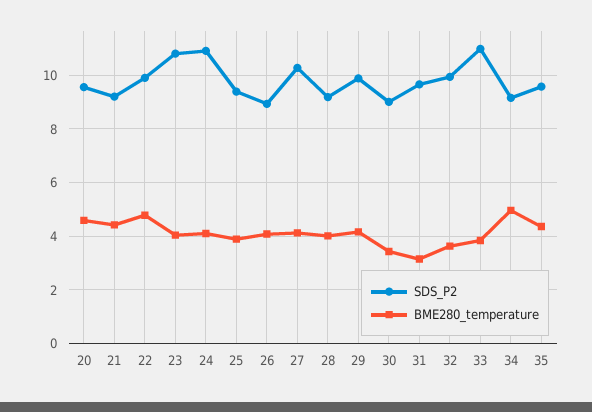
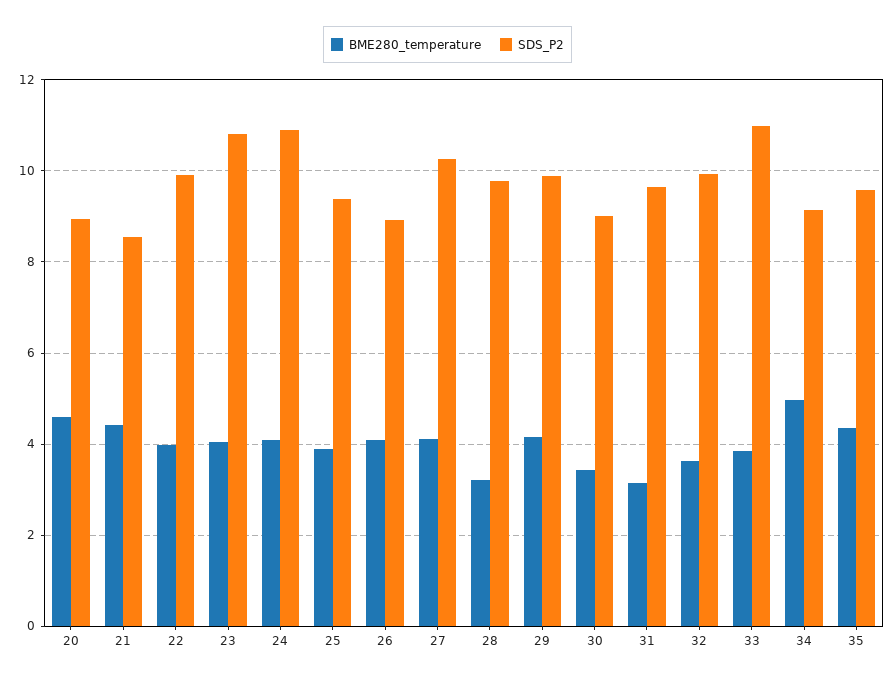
  {
    "SDS_P2": {
-     "20": 9.5,
+     "20": 9,
-     "21": 9.25,
+     "21": 8.6,
      "22": 10,
      "23": 10.8,
      "24": 11,
      "25": 9.4,
      "26": 9,
      "27": 10.2,
-     "28": 9.25,
+     "28": 9.8,
      "29": 9.8,
      "30": 9,
      "31": 9.6,
      "32": 10,
      "33": 11,
      "34": 9.2,
      "35": 9.6
    },
    "BME280_temperature": {
      "20": 4.6,
      "21": 4.4,
-     "22": 4.75,
+     "22": 4,
      "23": 4,
      "24": 4.2,
      "25": 3.8,
      "26": 4,
      "27": 4.2,
-     "28": 4,
+     "28": 3.2,
      "29": 4.2,
      "30": 3.4,
      "31": 3.2,
      "32": 3.6,
      "33": 3.8,
      "34": 5,
      "35": 4.4
    }
  }

